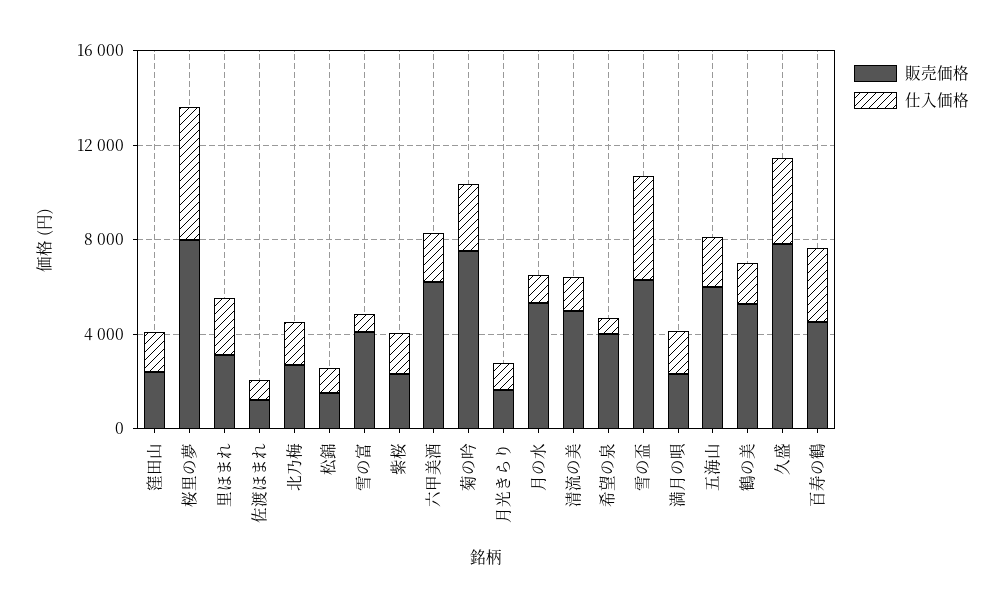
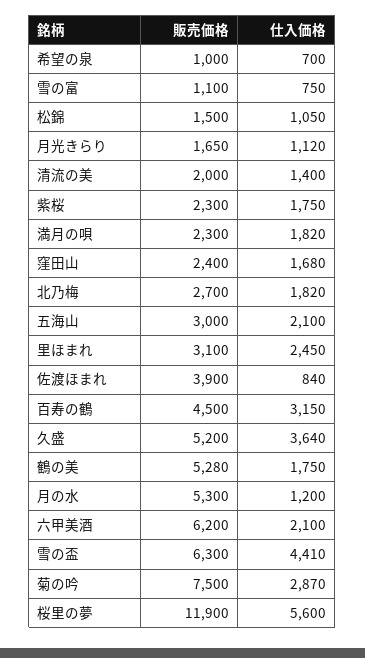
  {
    "販売価格": {
      "窪田山": 2400,
-     "桜里の夢": 8000,
+     "桜里の夢": 11900,
      "里ほまれ": 3100,
-     "佐渡ほまれ": 1000,
+     "佐渡ほまれ": 3900,
      "北乃梅": 2700,
      "松錦": 1500,
-     "雪の富": 4000,
+     "雪の富": 1100,
      "紫桜": 2300,
      "六甲美酒": 6200,
      "菊の吟": 7500,
      "月光きらり": 1650,
      "月の水": 5300,
-     "清流の美": 5000,
+     "清流の美": 2000,
-     "希望の泉": 4000,
+     "希望の泉": 1000,
      "雪の盃": 6300,
      "満月の唄": 2300,
-     "五海山": 6000,
+     "五海山": 3000,
      "鶴の美": 5280,
-     "久盛": 8000,
+     "久盛": 5200,
      "百寿の鶴": 4500
    },
    "仕入価格": {
      "窪田山": 1680,
      "桜里の夢": 5600,
      "里ほまれ": 2450,
      "佐渡ほまれ": 840,
      "北乃梅": 1820,
      "松錦": 1050,
      "雪の富": 750,
      "紫桜": 1750,
      "六甲美酒": 2100,
      "菊の吟": 2870,
      "月光きらり": 1120,
      "月の水": 1200,
      "清流の美": 1400,
      "希望の泉": 700,
      "雪の盃": 4410,
      "満月の唄": 1820,
      "五海山": 2100,
      "鶴の美": 1750,
      "久盛": 3640,
      "百寿の鶴": 3150
    }
  }

